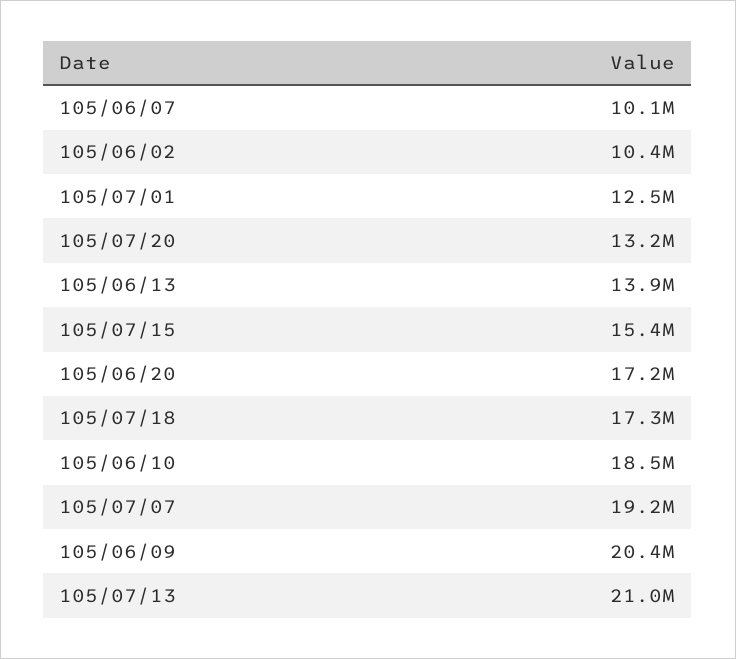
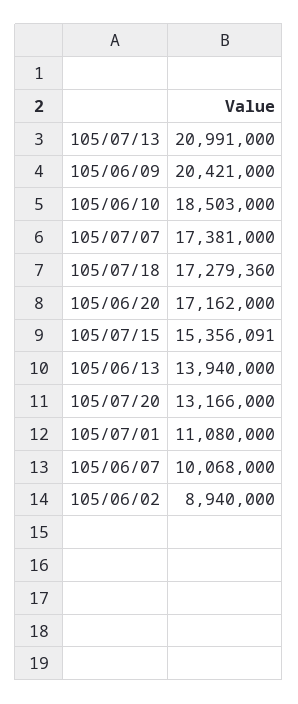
  {
    "105/06/07": 10068000,
-   "105/06/02": 10400000,
+   "105/06/02": 8940000,
-   "105/07/01": 12500000,
+   "105/07/01": 11080000,
    "105/07/20": 13166000,
    "105/06/13": 13940000,
    "105/07/15": 15356091,
    "105/06/20": 17162000,
    "105/07/18": 17279360,
    "105/06/10": 18503000,
-   "105/07/07": 19200000,
+   "105/07/07": 17381000,
    "105/06/09": 20421000,
    "105/07/13": 20991000
  }

